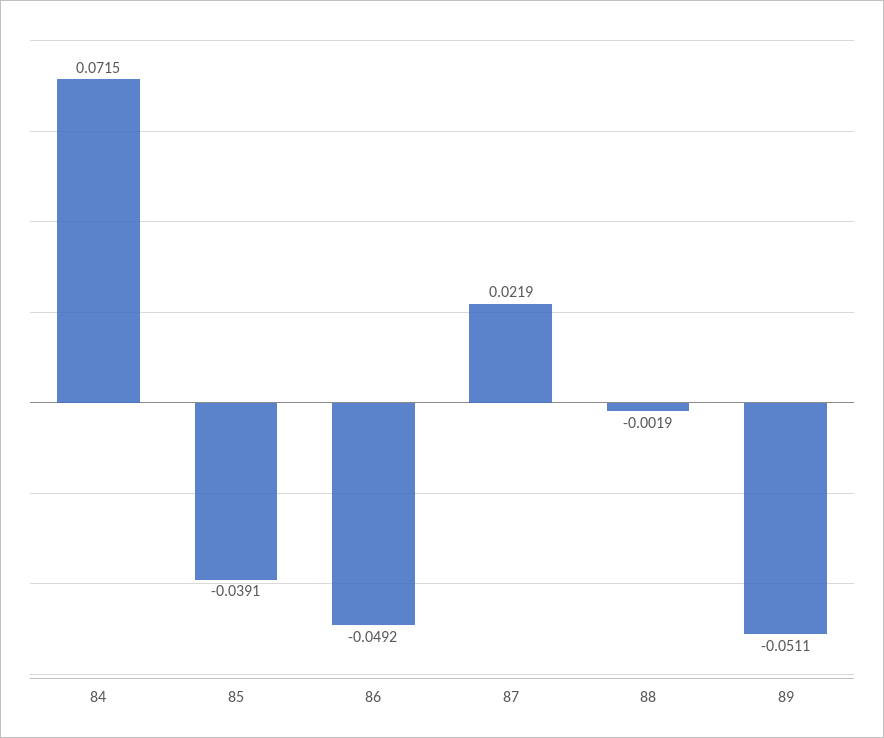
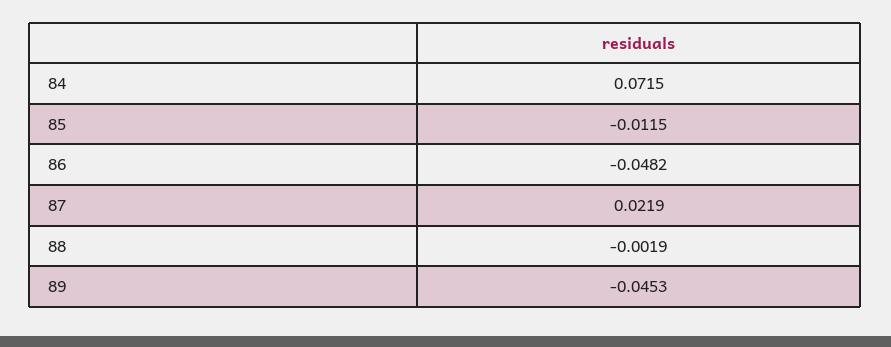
  {
    "84": 0.0715,
-   "85": -0.0391,
+   "85": -0.0115,
-   "86": -0.0492,
+   "86": -0.0482,
    "87": 0.0219,
    "88": -0.0019,
-   "89": -0.0511
+   "89": -0.0453
  }

